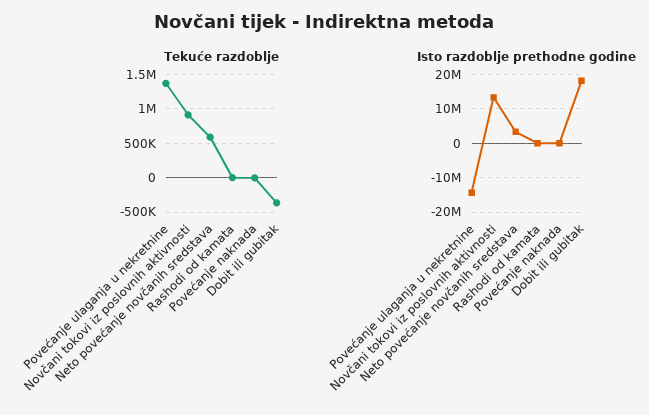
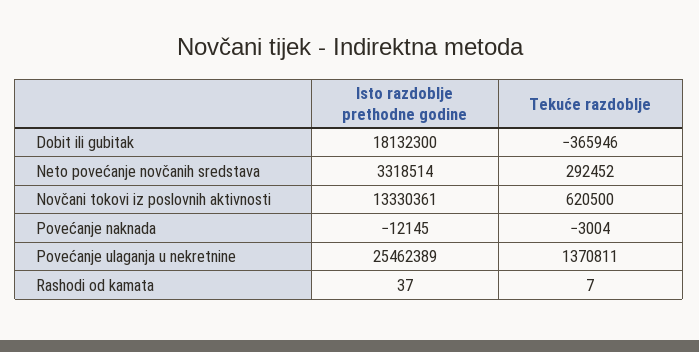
  {
    "Tekuće razdoblje": {
      "Povećanje ulaganja u nekretnine": 1370811,
-     "Novčani tokovi iz poslovnih aktivnosti": 900000,
+     "Novčani tokovi iz poslovnih aktivnosti": 620500,
-     "Neto povećanje novčanih sredstava": 600000,
+     "Neto povećanje novčanih sredstava": 292452,
      "Rashodi od kamata": 7,
      "Povećanje naknada": -3004,
      "Dobit ili gubitak": -365946
    },
    "Isto razdoblje prethodne godine": {
-     "Povećanje ulaganja u nekretnine": -14000000,
+     "Povećanje ulaganja u nekretnine": 25462389,
      "Novčani tokovi iz poslovnih aktivnosti": 13330361,
      "Neto povećanje novčanih sredstava": 3318514,
      "Rashodi od kamata": 37,
      "Povećanje naknada": -12145,
      "Dobit ili gubitak": 18132300
    }
  }

